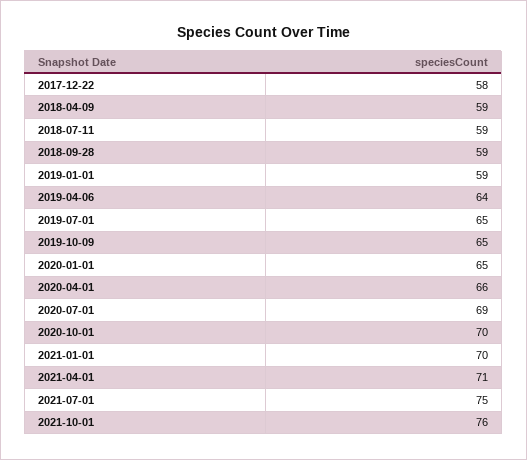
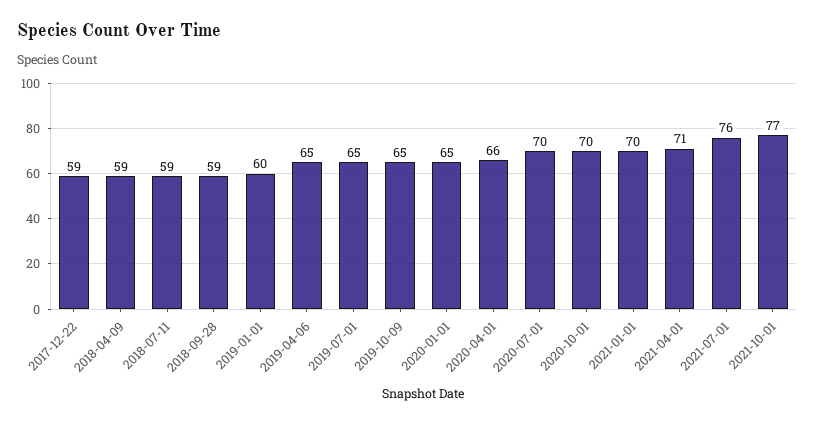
  {
-   "2017-12-22": 58,
+   "2017-12-22": 59,
    "2018-04-09": 59,
    "2018-07-11": 59,
    "2018-09-28": 59,
-   "2019-01-01": 59,
+   "2019-01-01": 60,
-   "2019-04-06": 64,
+   "2019-04-06": 65,
    "2019-07-01": 65,
    "2019-10-09": 65,
    "2020-01-01": 65,
    "2020-04-01": 66,
-   "2020-07-01": 69,
+   "2020-07-01": 70,
    "2020-10-01": 70,
    "2021-01-01": 70,
    "2021-04-01": 71,
-   "2021-07-01": 75,
+   "2021-07-01": 76,
-   "2021-10-01": 76
+   "2021-10-01": 77
  }

